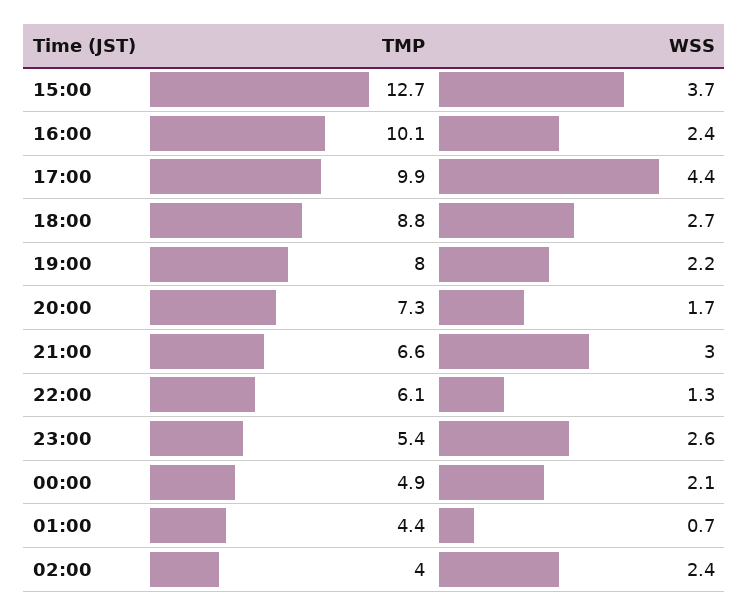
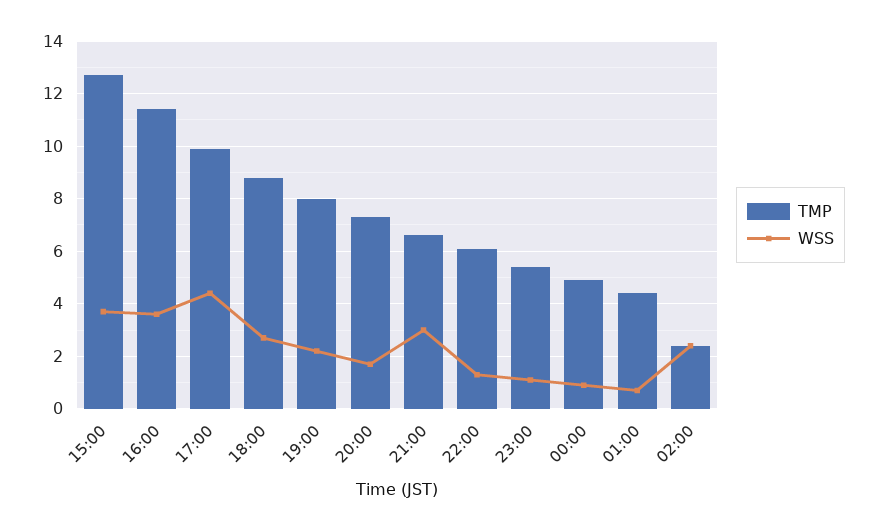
  {
    "TMP": {
      "15:00": 12.7,
-     "16:00": 10.1,
+     "16:00": 11.5,
      "17:00": 9.9,
      "18:00": 8.8,
      "19:00": 8,
      "20:00": 7.3,
      "21:00": 6.6,
      "22:00": 6.1,
      "23:00": 5.4,
      "00:00": 4.9,
      "01:00": 4.4,
-     "02:00": 4
+     "02:00": 2.5
    },
    "WSS": {
      "15:00": 3.7,
-     "16:00": 2.4,
+     "16:00": 3.5,
      "17:00": 4.4,
      "18:00": 2.7,
      "19:00": 2.2,
      "20:00": 1.7,
      "21:00": 3,
      "22:00": 1.3,
-     "23:00": 2.6,
+     "23:00": 1,
-     "00:00": 2.1,
+     "00:00": 1,
      "01:00": 0.7,
      "02:00": 2.4
    }
  }

